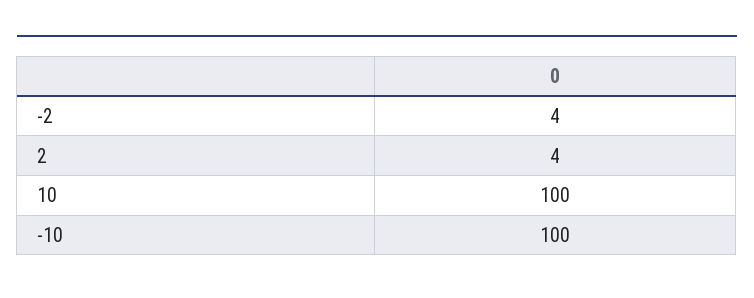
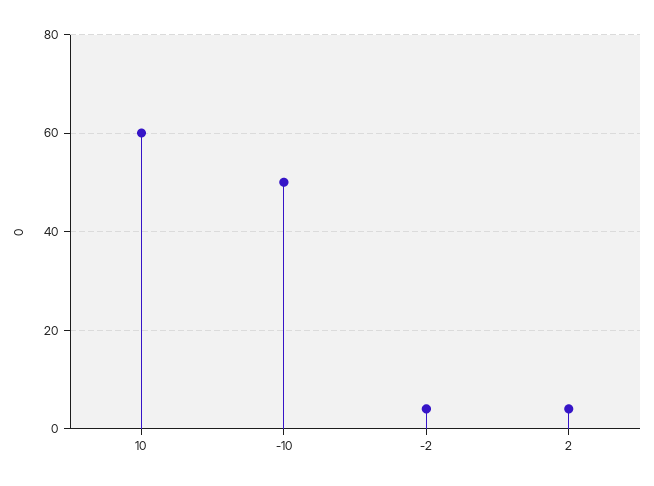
  {
    "-2": 4,
    "2": 4,
-   "10": 100,
+   "10": 60,
-   "-10": 100
+   "-10": 50
  }

